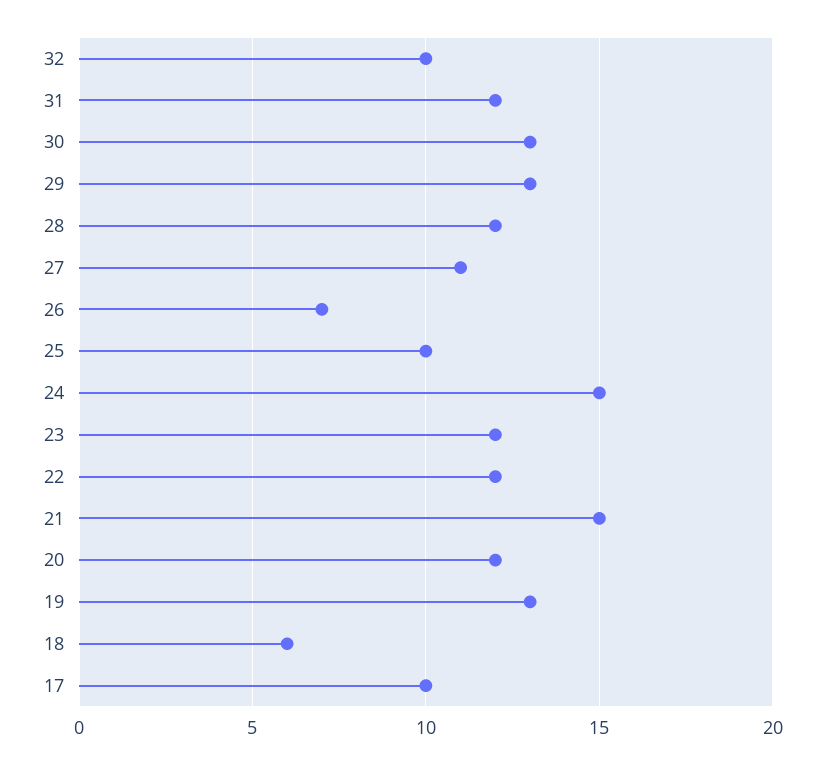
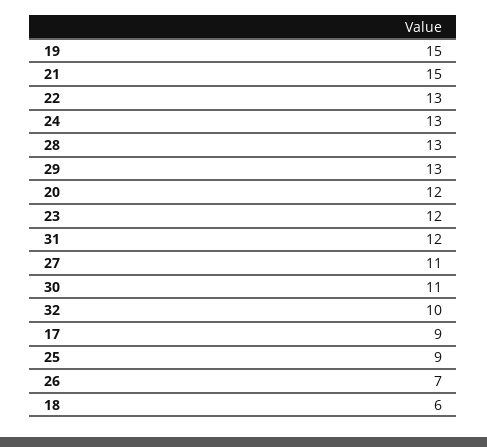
  {
    "32": 10,
    "31": 12,
-   "30": 13,
+   "30": 11,
    "29": 13,
-   "28": 12,
+   "28": 13,
    "27": 11,
    "26": 7,
-   "25": 10,
+   "25": 9,
-   "24": 15,
+   "24": 13,
    "23": 12,
-   "22": 12,
+   "22": 13,
    "21": 15,
    "20": 12,
-   "19": 13,
+   "19": 15,
    "18": 6,
-   "17": 10
+   "17": 9
  }

